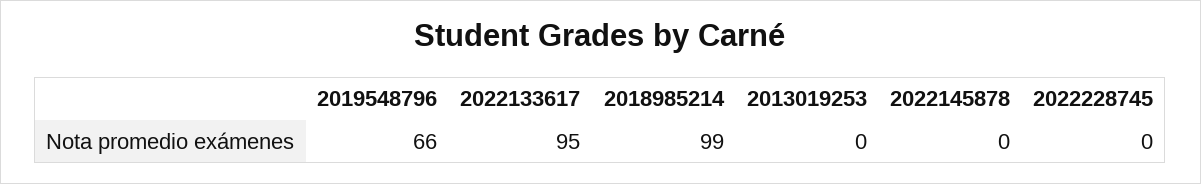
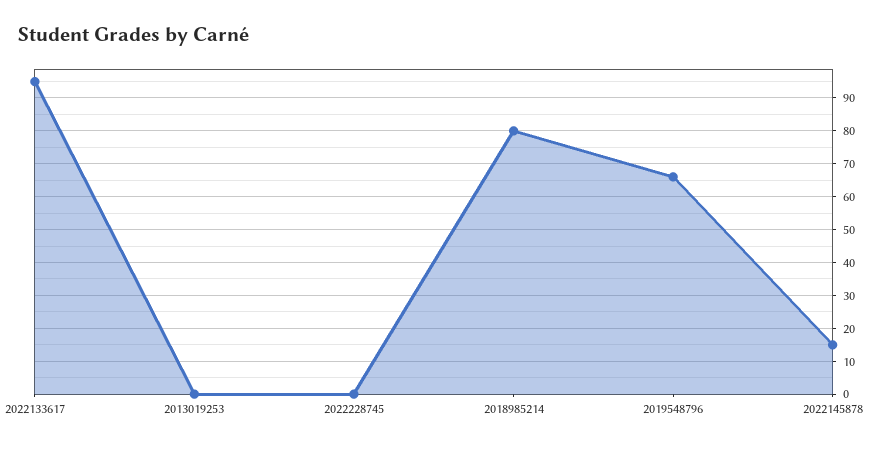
  {
    "2019548796": 66,
    "2022133617": 95,
-   "2018985214": 99,
+   "2018985214": 80,
    "2013019253": 0,
-   "2022145878": 0,
+   "2022145878": 15,
    "2022228745": 0
  }

